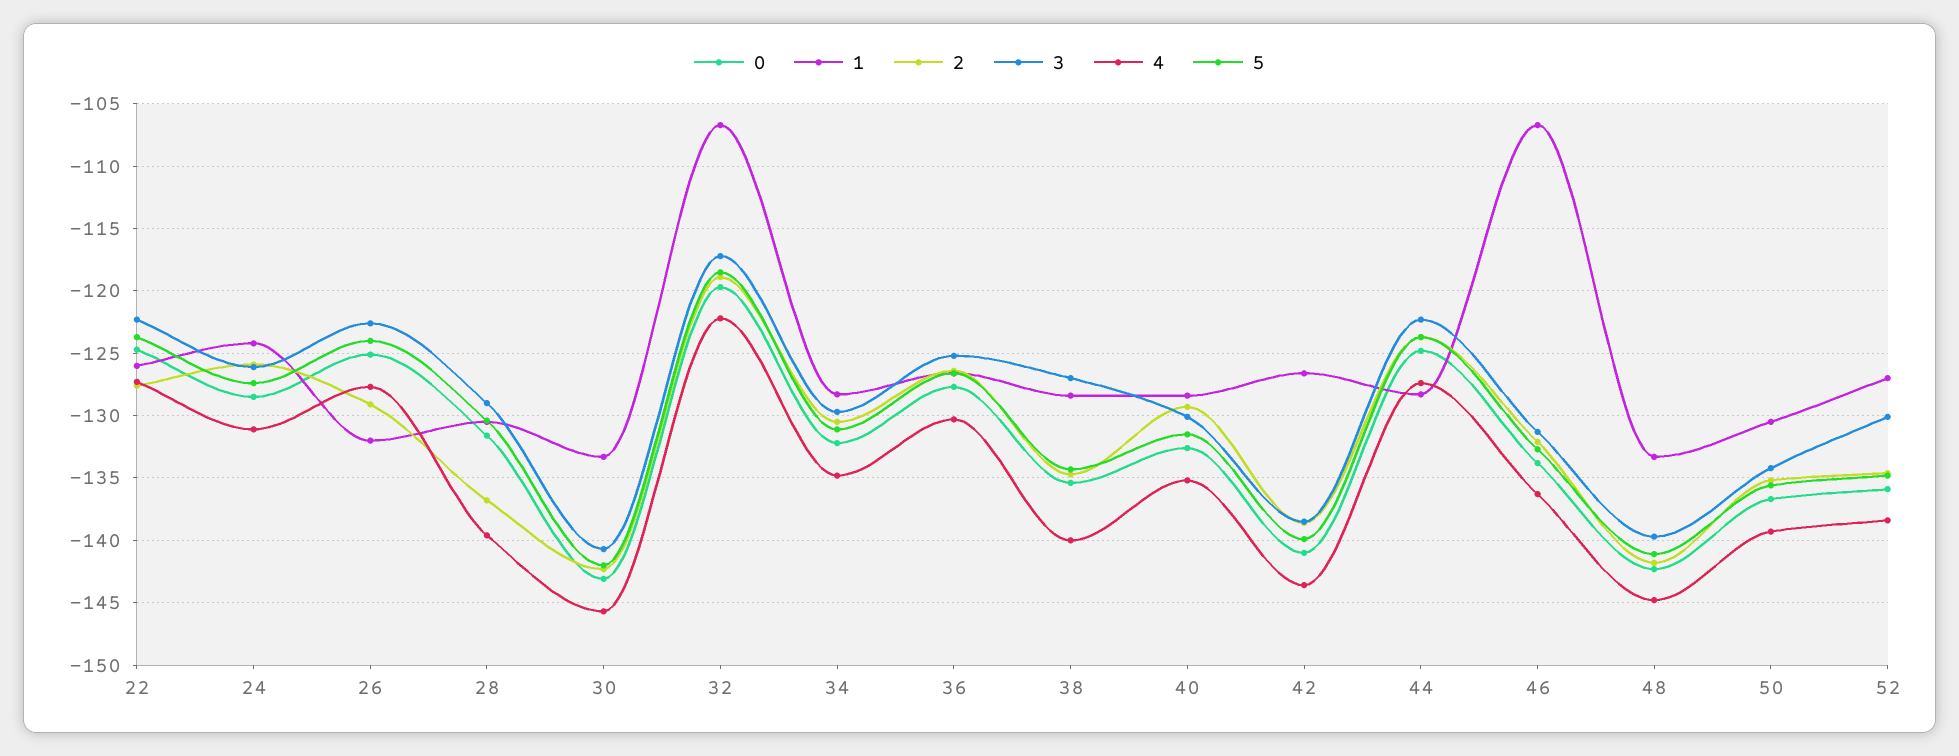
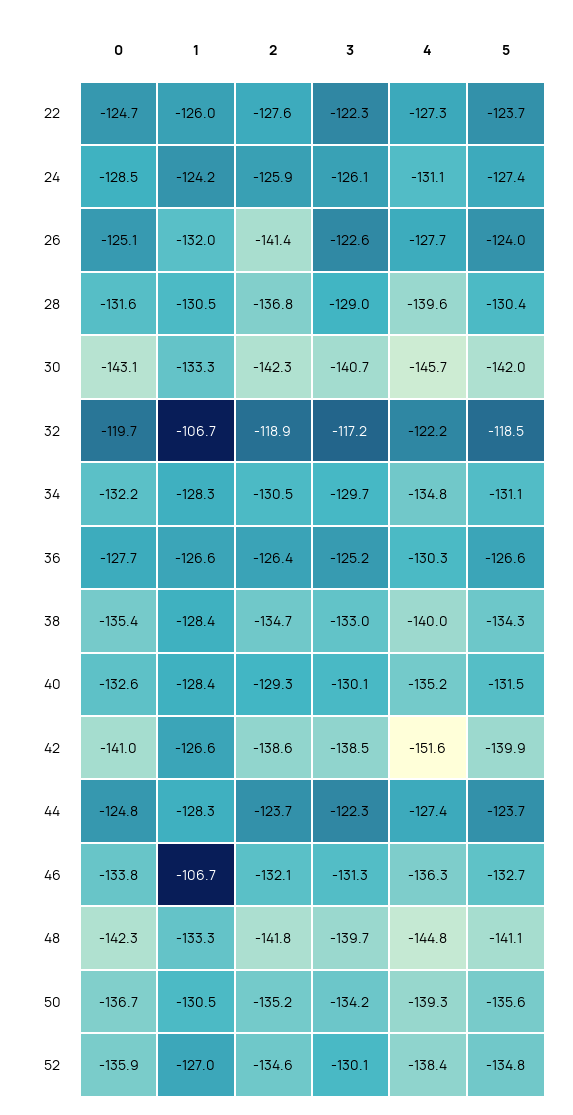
  {
    "0": {
      "22": -124.7,
      "24": -128.5,
      "26": -125.1,
      "28": -131.6,
      "30": -143.1,
      "32": -119.7,
      "34": -132.2,
      "36": -127.7,
      "38": -135.4,
      "40": -132.6,
      "42": -141,
      "44": -124.8,
      "46": -133.8,
      "48": -142.3,
      "50": -136.7,
      "52": -135.9
    },
    "1": {
      "22": -126,
      "24": -124.2,
      "26": -132,
      "28": -130.5,
      "30": -133.3,
      "32": -106.7,
      "34": -128.3,
      "36": -126.6,
      "38": -128.4,
      "40": -128.4,
      "42": -126.6,
      "44": -128.3,
      "46": -106.7,
      "48": -133.3,
      "50": -130.5,
      "52": -127
    },
    "2": {
      "22": -127.6,
      "24": -125.9,
-     "26": -129,
+     "26": -141.4,
      "28": -136.8,
      "30": -142.3,
      "32": -118.9,
      "34": -130.5,
      "36": -126.4,
      "38": -134.7,
      "40": -129.3,
      "42": -138.6,
      "44": -123.7,
      "46": -132.1,
      "48": -141.8,
      "50": -135.2,
      "52": -134.6
    },
    "3": {
      "22": -122.3,
      "24": -126.1,
      "26": -122.6,
      "28": -129,
      "30": -140.7,
      "32": -117.2,
      "34": -129.7,
      "36": -125.2,
-     "38": -127,
+     "38": -133,
      "40": -130.1,
      "42": -138.5,
      "44": -122.3,
      "46": -131.3,
      "48": -139.7,
      "50": -134.2,
      "52": -130.1
    },
    "4": {
      "22": -127.3,
      "24": -131.1,
      "26": -127.7,
      "28": -139.6,
      "30": -145.7,
      "32": -122.2,
      "34": -134.8,
      "36": -130.3,
      "38": -140,
      "40": -135.2,
-     "42": -143.5,
+     "42": -151.6,
      "44": -127.4,
      "46": -136.3,
      "48": -144.8,
      "50": -139.3,
      "52": -138.4
    },
    "5": {
      "22": -123.7,
      "24": -127.4,
      "26": -124,
      "28": -130.4,
      "30": -142,
      "32": -118.5,
      "34": -131.1,
      "36": -126.6,
      "38": -134.3,
      "40": -131.5,
      "42": -139.9,
      "44": -123.7,
      "46": -132.7,
      "48": -141.1,
      "50": -135.6,
      "52": -134.8
    }
  }

